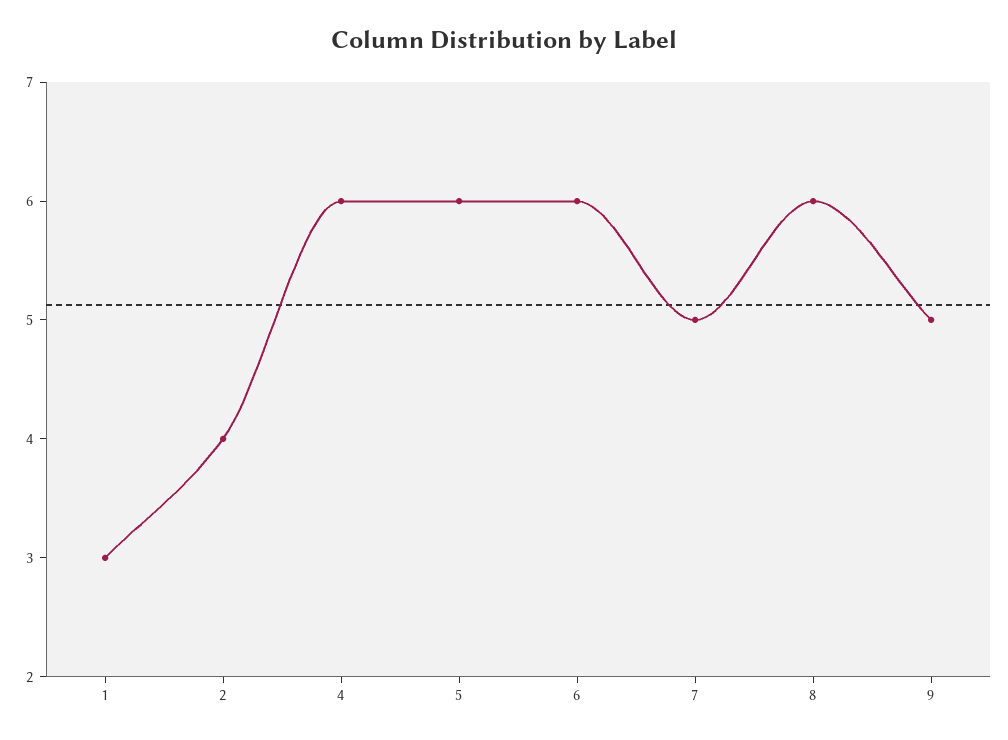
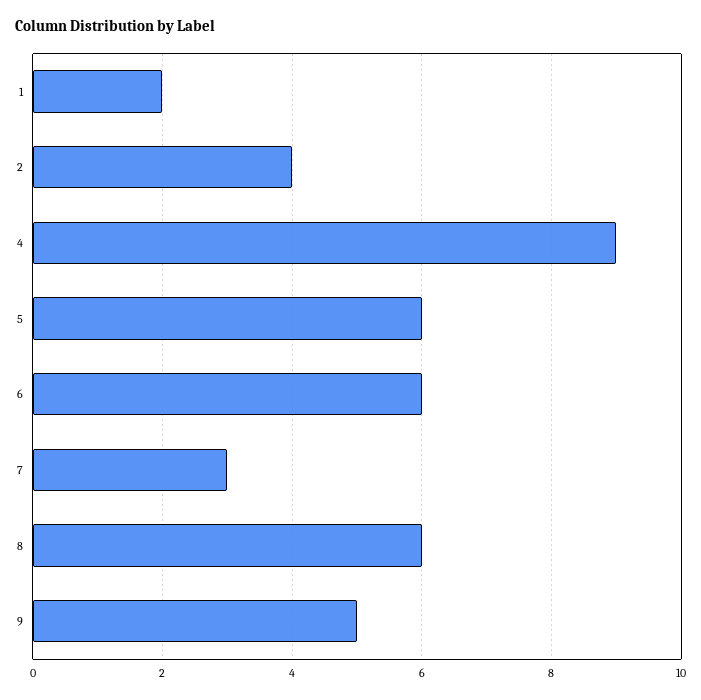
  {
-   "1": 3,
+   "1": 2,
    "2": 4,
-   "4": 6,
+   "4": 9,
    "5": 6,
    "6": 6,
-   "7": 5,
+   "7": 3,
    "8": 6,
    "9": 5
  }

